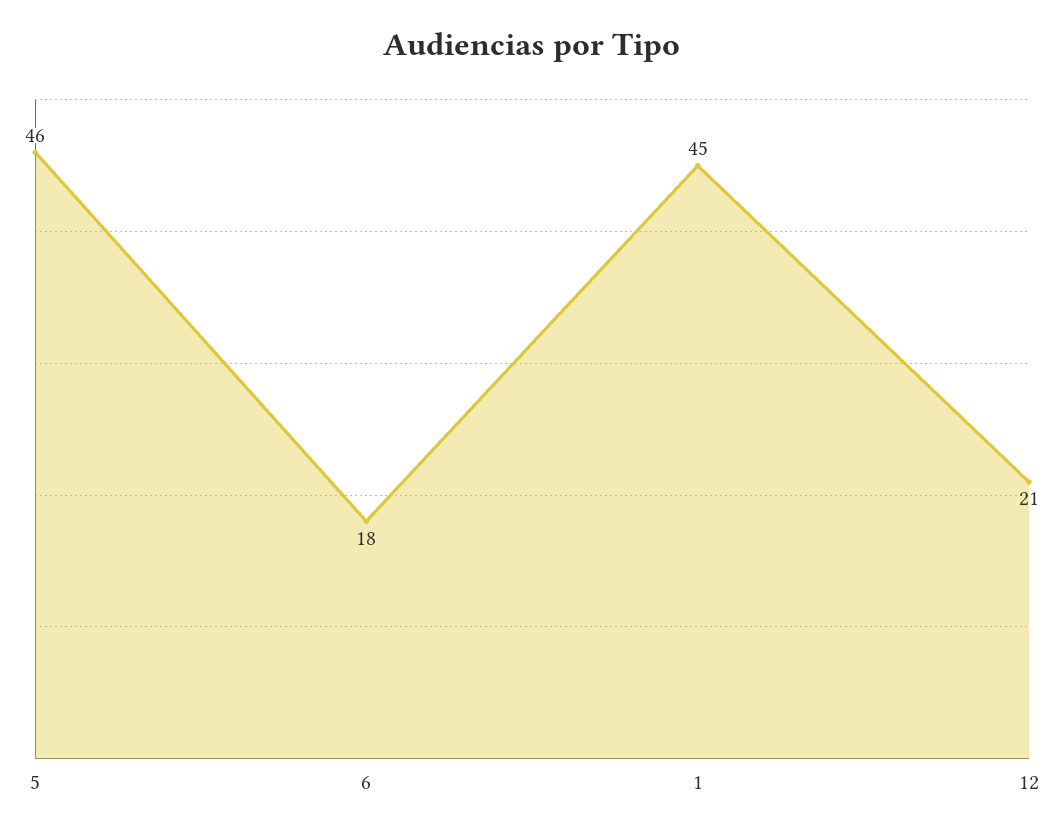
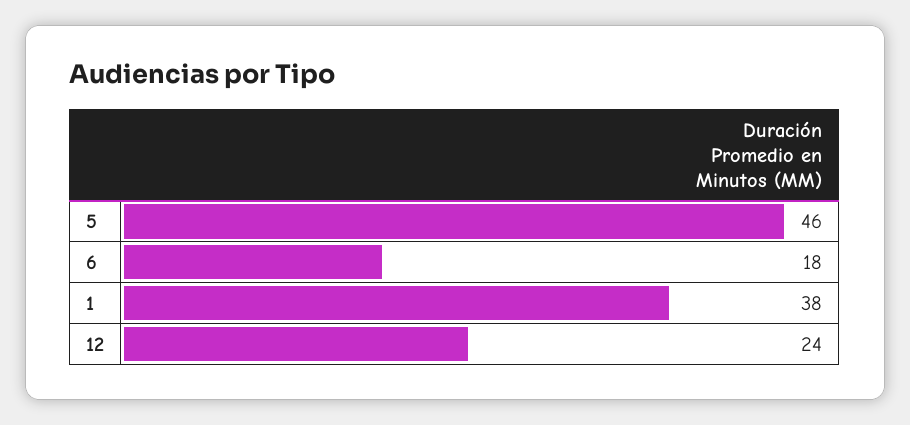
  {
    "5": 46,
    "6": 18,
-   "1": 45,
+   "1": 38,
-   "12": 21
+   "12": 24
  }

